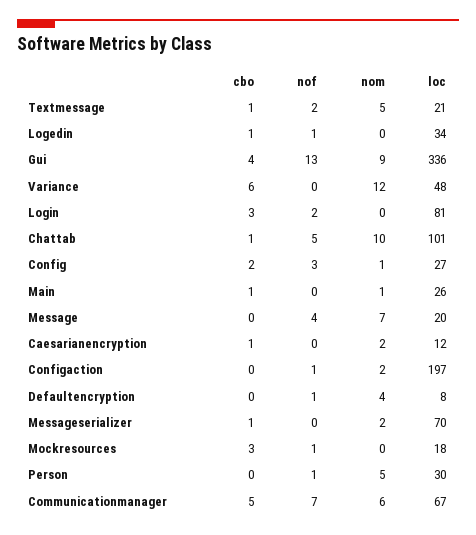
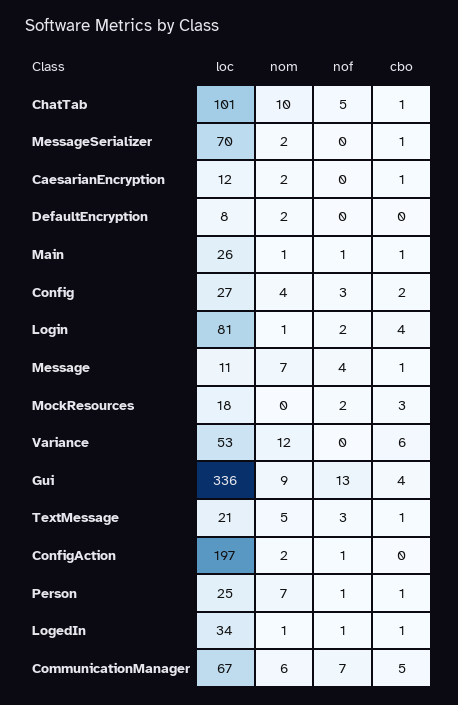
  {
    "cbo": {
      "Textmessage": 1,
      "Logedin": 1,
      "Gui": 4,
      "Variance": 6,
-     "Login": 3,
+     "Login": 4,
      "Chattab": 1,
      "Config": 2,
      "Main": 1,
-     "Message": 0,
+     "Message": 1,
      "Caesarianencryption": 1,
      "Configaction": 0,
      "Defaultencryption": 0,
      "Messageserializer": 1,
      "Mockresources": 3,
-     "Person": 0,
+     "Person": 1,
      "Communicationmanager": 5
    },
    "nof": {
-     "Textmessage": 2,
+     "Textmessage": 3,
      "Logedin": 1,
      "Gui": 13,
      "Variance": 0,
      "Login": 2,
      "Chattab": 5,
      "Config": 3,
-     "Main": 0,
+     "Main": 1,
      "Message": 4,
      "Caesarianencryption": 0,
      "Configaction": 1,
-     "Defaultencryption": 1,
+     "Defaultencryption": 0,
      "Messageserializer": 0,
-     "Mockresources": 1,
+     "Mockresources": 2,
      "Person": 1,
      "Communicationmanager": 7
    },
    "nom": {
      "Textmessage": 5,
-     "Logedin": 0,
+     "Logedin": 1,
      "Gui": 9,
      "Variance": 12,
-     "Login": 0,
+     "Login": 1,
      "Chattab": 10,
-     "Config": 1,
+     "Config": 4,
      "Main": 1,
      "Message": 7,
      "Caesarianencryption": 2,
      "Configaction": 2,
-     "Defaultencryption": 4,
+     "Defaultencryption": 2,
      "Messageserializer": 2,
      "Mockresources": 0,
-     "Person": 5,
+     "Person": 7,
      "Communicationmanager": 6
    },
    "loc": {
      "Textmessage": 21,
      "Logedin": 34,
      "Gui": 336,
-     "Variance": 48,
+     "Variance": 53,
      "Login": 81,
      "Chattab": 101,
      "Config": 27,
      "Main": 26,
-     "Message": 20,
+     "Message": 11,
      "Caesarianencryption": 12,
      "Configaction": 197,
      "Defaultencryption": 8,
      "Messageserializer": 70,
      "Mockresources": 18,
-     "Person": 30,
+     "Person": 25,
      "Communicationmanager": 67
    }
  }

